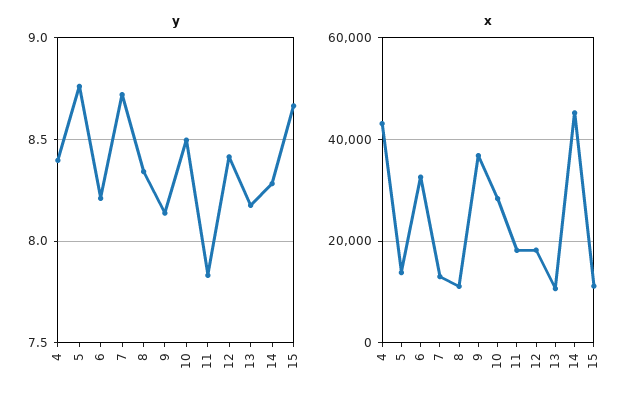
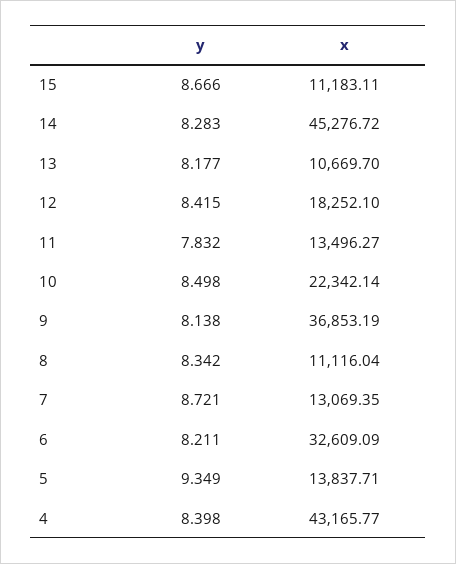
  {
    "y": {
      "4": 8.398,
-     "5": 8.75,
+     "5": 9.349,
      "6": 8.211,
      "7": 8.721,
      "8": 8.342,
      "9": 8.138,
      "10": 8.498,
      "11": 7.832,
      "12": 8.415,
      "13": 8.177,
      "14": 8.283,
      "15": 8.666
    },
    "x": {
      "4": 43165.77,
      "5": 13837.71,
      "6": 32609.09,
      "7": 13069.35,
      "8": 11116.04,
      "9": 36853.19,
-     "10": 28000,
+     "10": 22342.14,
-     "11": 18000,
+     "11": 13496.27,
      "12": 18252.1,
      "13": 10669.7,
      "14": 45276.72,
      "15": 11183.11
    }
  }

